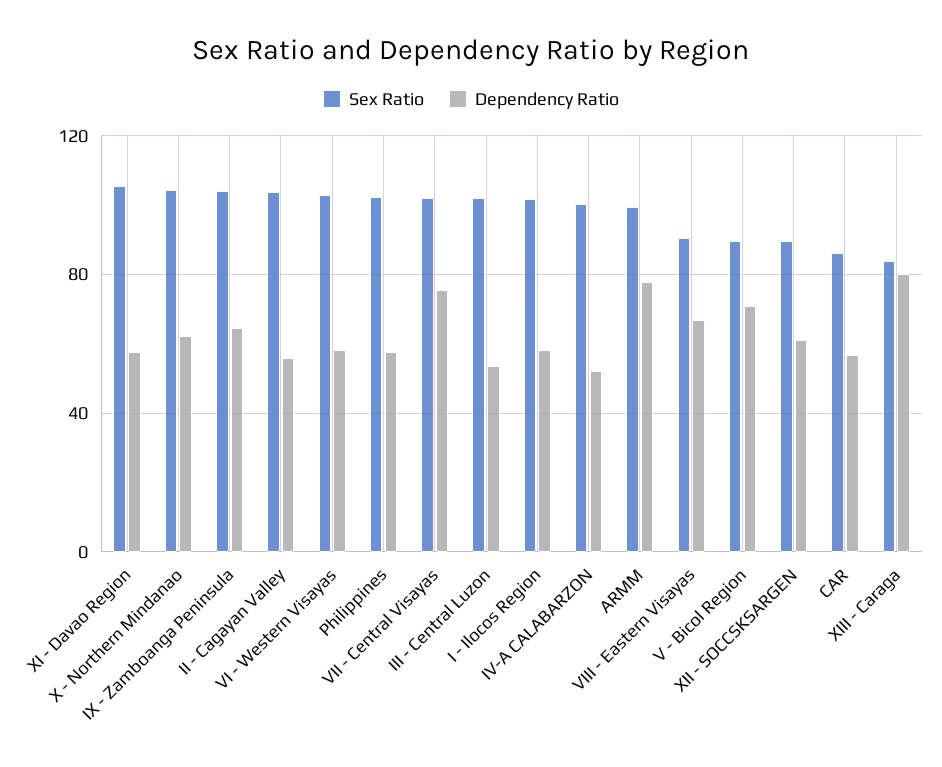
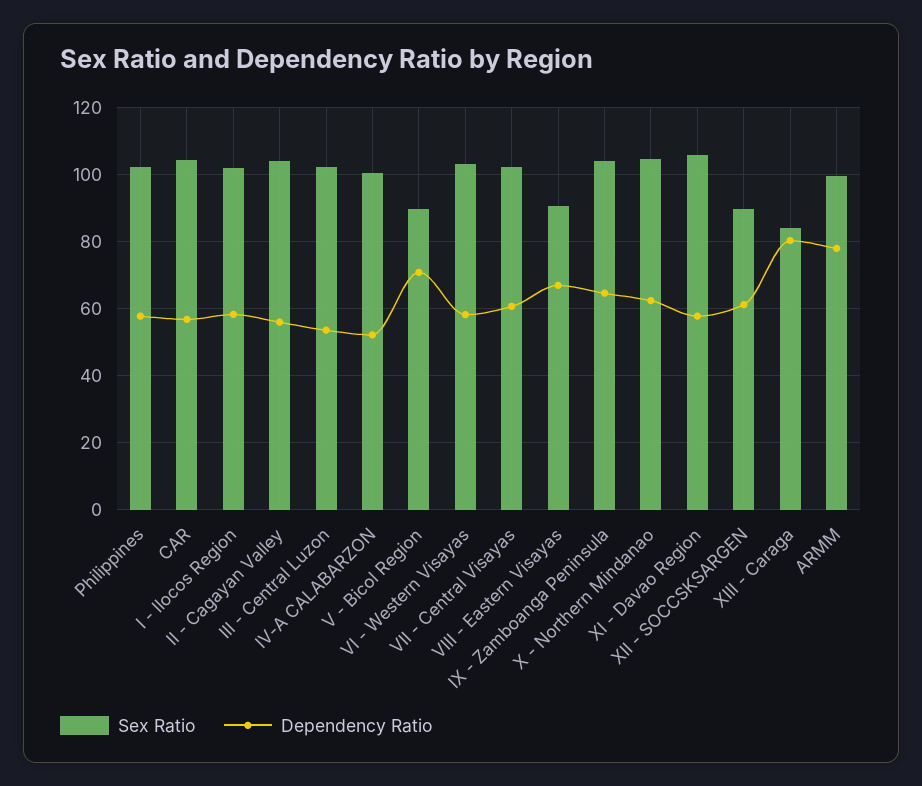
  {
    "Sex Ratio": {
      "XI - Davao Region": 106,
      "X - Northern Mindanao": 104,
      "IX - Zamboanga Peninsula": 104,
      "II - Cagayan Valley": 104,
      "VI - Western Visayas": 102,
      "Philippines": 102,
      "VII - Central Visayas": 102,
      "III - Central Luzon": 102,
      "I - Ilocos Region": 102,
      "IV-A CALABARZON": 100,
      "ARMM": 100,
      "VIII - Eastern Visayas": 90,
      "V - Bicol Region": 90,
      "XII - SOCCSKSARGEN": 90,
-     "CAR": 85,
+     "CAR": 104,
      "XIII - Caraga": 84
    },
    "Dependency Ratio": {
      "XI - Davao Region": 58,
      "X - Northern Mindanao": 62,
      "IX - Zamboanga Peninsula": 64,
      "II - Cagayan Valley": 56,
      "VI - Western Visayas": 58,
      "Philippines": 58,
-     "VII - Central Visayas": 75,
+     "VII - Central Visayas": 60,
      "III - Central Luzon": 54,
      "I - Ilocos Region": 58,
      "IV-A CALABARZON": 52,
      "ARMM": 78,
      "VIII - Eastern Visayas": 66,
      "V - Bicol Region": 70,
      "XII - SOCCSKSARGEN": 62,
      "CAR": 56,
      "XIII - Caraga": 80
    }
  }

